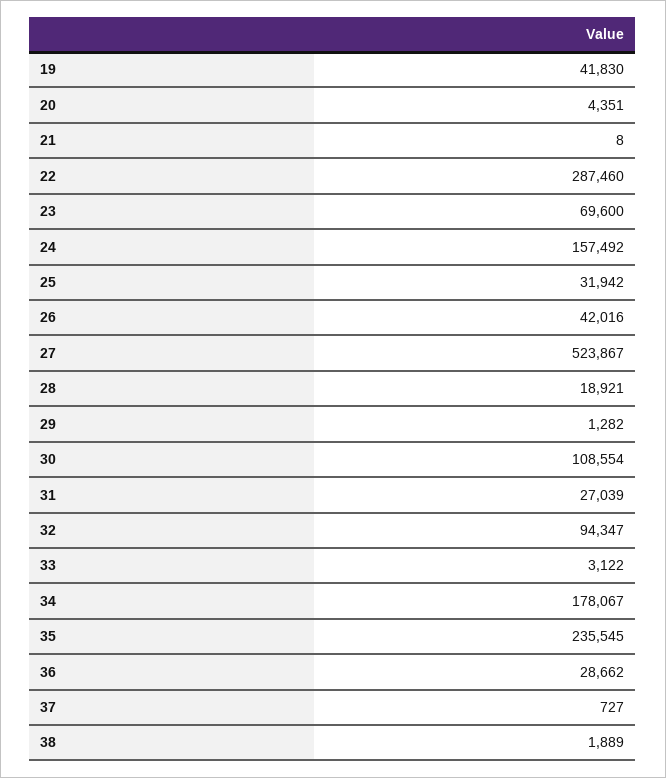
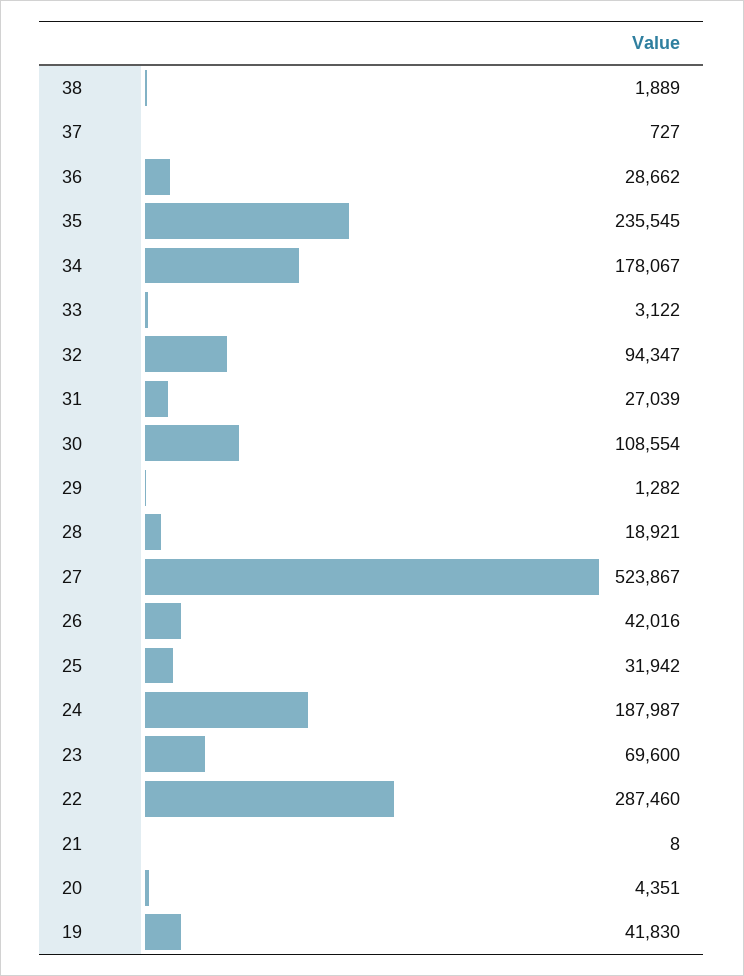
  {
    "19": 41830,
    "20": 4351,
    "21": 8,
    "22": 287460,
    "23": 69600,
-   "24": 157492,
+   "24": 187987,
    "25": 31942,
    "26": 42016,
    "27": 523867,
    "28": 18921,
    "29": 1282,
    "30": 108554,
    "31": 27039,
    "32": 94347,
    "33": 3122,
    "34": 178067,
    "35": 235545,
    "36": 28662,
    "37": 727,
    "38": 1889
  }

